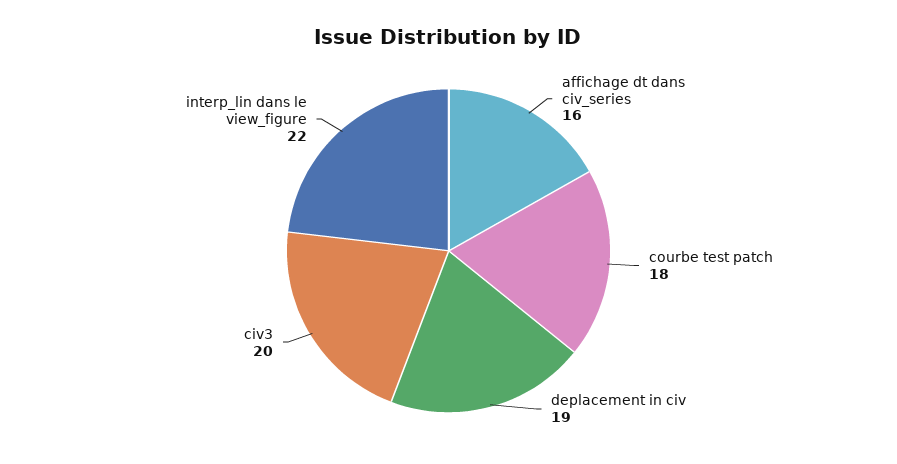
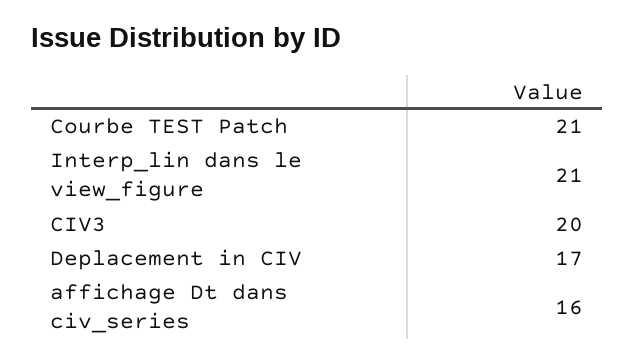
  {
    "affichage dt dans civ_series": 16,
-   "courbe test patch": 18,
+   "courbe test patch": 21,
-   "deplacement in civ": 19,
+   "deplacement in civ": 17,
    "civ3": 20,
-   "interp_lin dans le view_figure": 22
+   "interp_lin dans le view_figure": 21
  }

